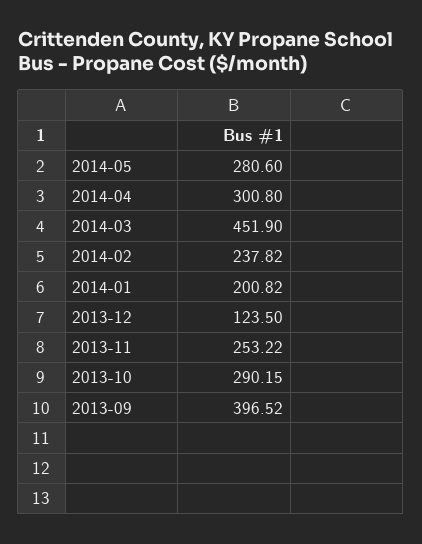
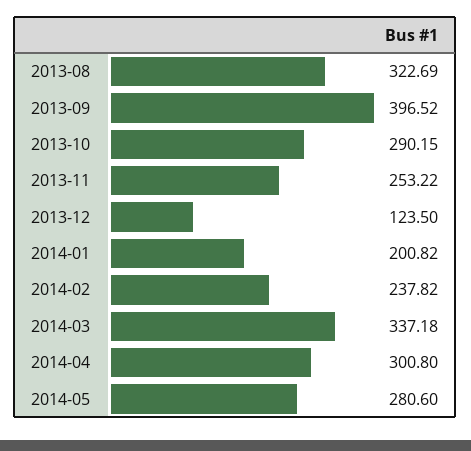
  {
    "2014-05": 280.6,
    "2014-04": 300.8,
-   "2014-03": 451.9,
+   "2014-03": 337.18,
    "2014-02": 237.82,
    "2014-01": 200.82,
    "2013-12": 123.5,
    "2013-11": 253.22,
    "2013-10": 290.15,
-   "2013-09": 396.52
+   "2013-09": 396.52,
+   "2013-08": 322.69
  }

